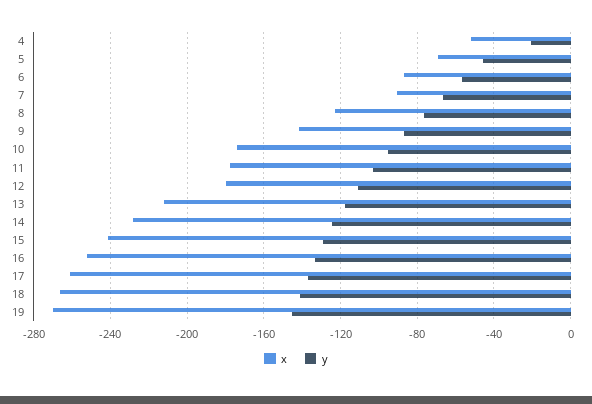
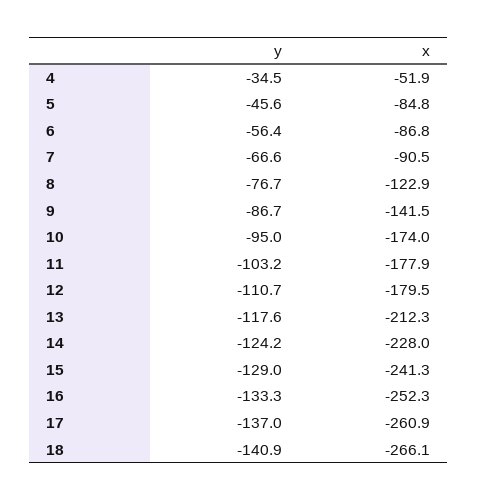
  {
    "x": {
      "4": -51.9,
-     "5": -70,
+     "5": -84.8,
      "6": -86.8,
      "7": -90.5,
      "8": -122.9,
      "9": -141.5,
      "10": -174,
      "11": -177.9,
      "12": -179.5,
      "13": -212.3,
      "14": -228,
      "15": -241.3,
      "16": -252.3,
      "17": -260.9,
-     "18": -266.1,
+     "18": -266.1
-     "19": -270
    },
    "y": {
-     "4": -20,
+     "4": -34.5,
      "5": -45.6,
      "6": -56.4,
      "7": -66.6,
      "8": -76.7,
      "9": -86.7,
      "10": -95,
      "11": -103.2,
      "12": -110.7,
      "13": -117.6,
      "14": -124.2,
      "15": -129,
      "16": -133.3,
      "17": -137,
-     "18": -140.9,
+     "18": -140.9
-     "19": -145
    }
  }

